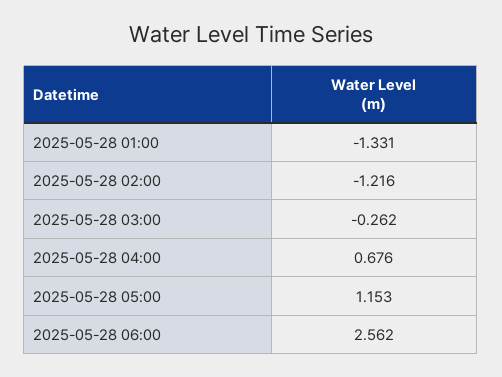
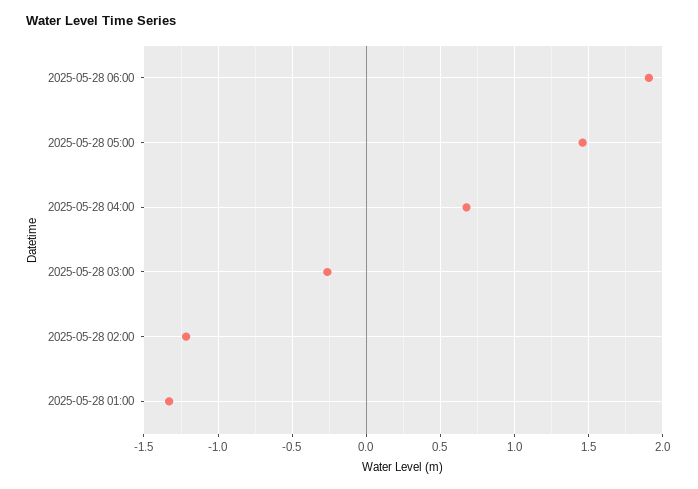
  {
    "2025-05-28 01:00": -1.331,
    "2025-05-28 02:00": -1.216,
    "2025-05-28 03:00": -0.262,
    "2025-05-28 04:00": 0.676,
-   "2025-05-28 05:00": 1.153,
+   "2025-05-28 05:00": 1.45,
-   "2025-05-28 06:00": 2.562
+   "2025-05-28 06:00": 1.9
  }

